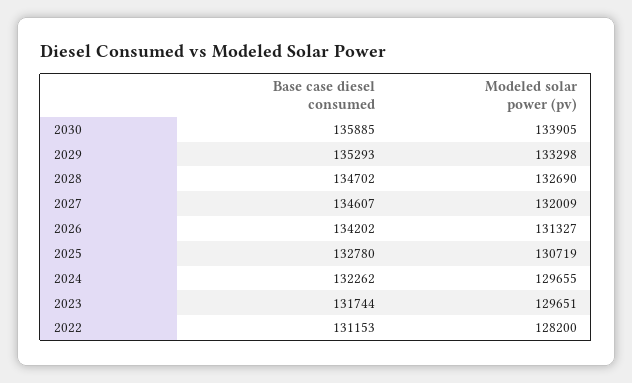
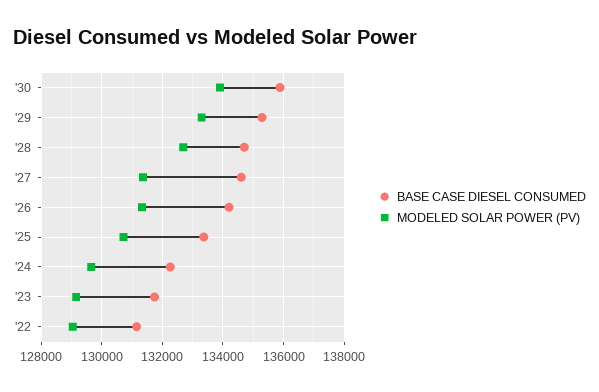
  {
    "Base case diesel consumed": {
      "2030": 135885,
      "2029": 135293,
      "2028": 134702,
      "2027": 134607,
      "2026": 134202,
-     "2025": 132780,
+     "2025": 133400,
      "2024": 132262,
      "2023": 131744,
      "2022": 131153
    },
    "Modeled solar power (pv)": {
      "2030": 133905,
      "2029": 133298,
      "2028": 132690,
-     "2027": 132009,
+     "2027": 131400,
      "2026": 131327,
      "2025": 130719,
      "2024": 129655,
-     "2023": 129651,
+     "2023": 129200,
-     "2022": 128200
+     "2022": 129000
    }
  }

